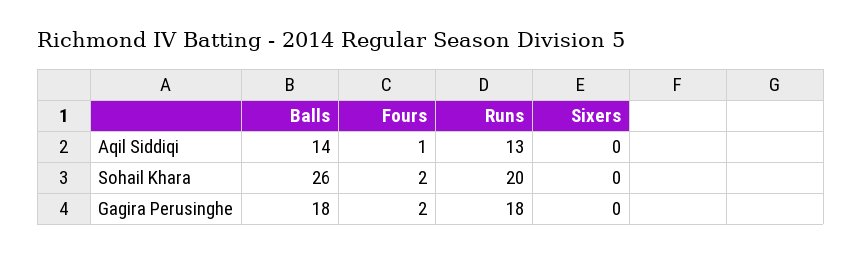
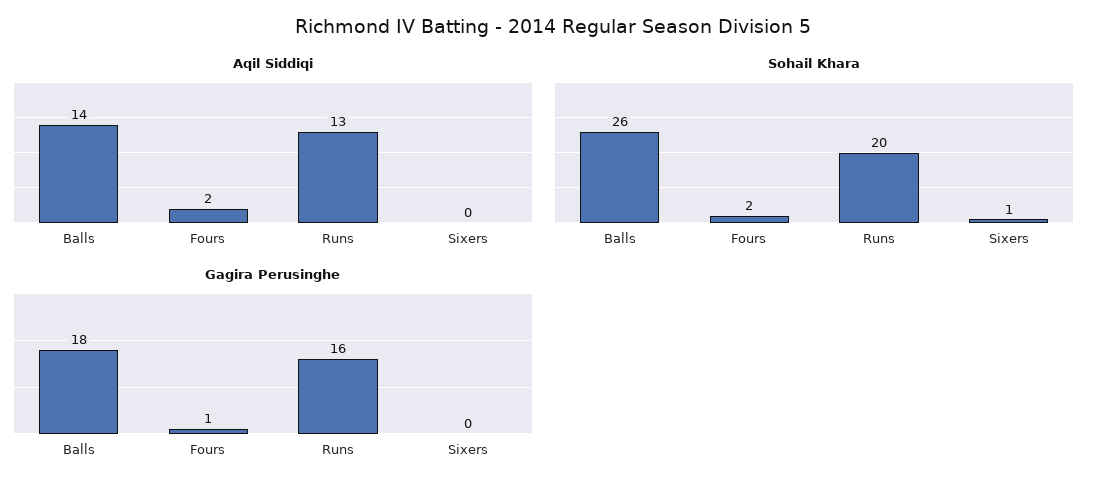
  {
    "Aqil Siddiqi": {
      "Balls": 14,
-     "Fours": 1,
+     "Fours": 2,
      "Runs": 13,
      "Sixers": 0
    },
    "Sohail Khara": {
      "Balls": 26,
      "Fours": 2,
      "Runs": 20,
-     "Sixers": 0
+     "Sixers": 1
    },
    "Gagira Perusinghe": {
      "Balls": 18,
-     "Fours": 2,
+     "Fours": 1,
-     "Runs": 18,
+     "Runs": 16,
      "Sixers": 0
    }
  }

